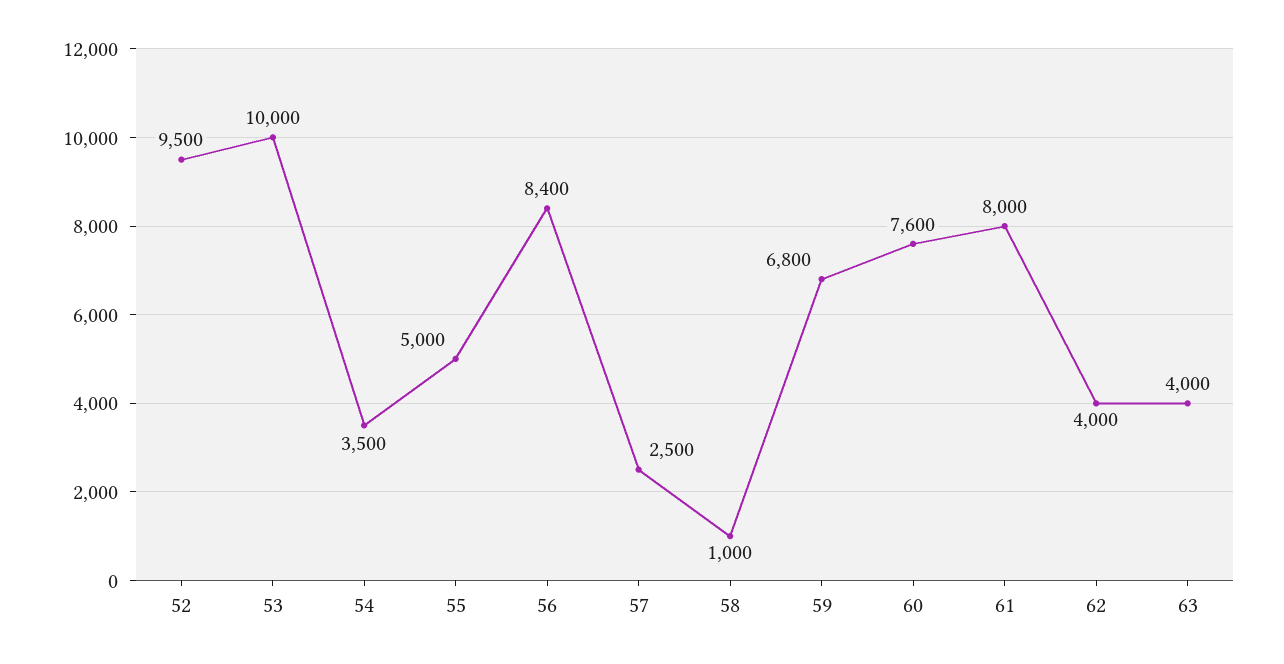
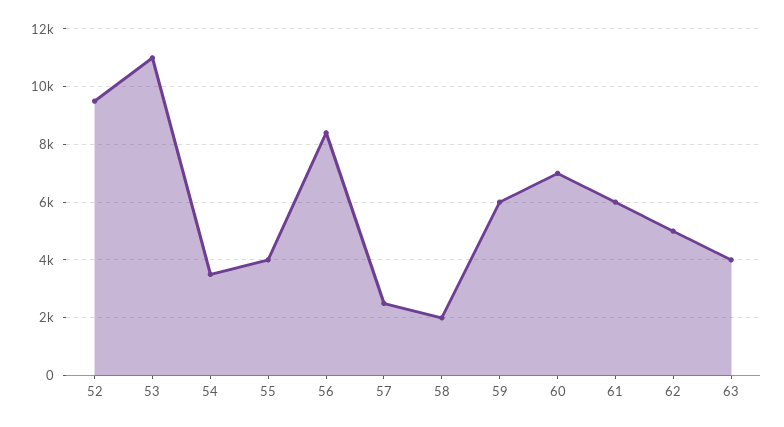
  {
    "52": 9500,
-   "53": 10000,
+   "53": 11000,
    "54": 3500,
-   "55": 5000,
+   "55": 4000,
    "56": 8400,
    "57": 2500,
-   "58": 1000,
+   "58": 2000,
-   "59": 6800,
+   "59": 6000,
-   "60": 7600,
+   "60": 7000,
-   "61": 8000,
+   "61": 6000,
-   "62": 4000,
+   "62": 5000,
    "63": 4000
  }

